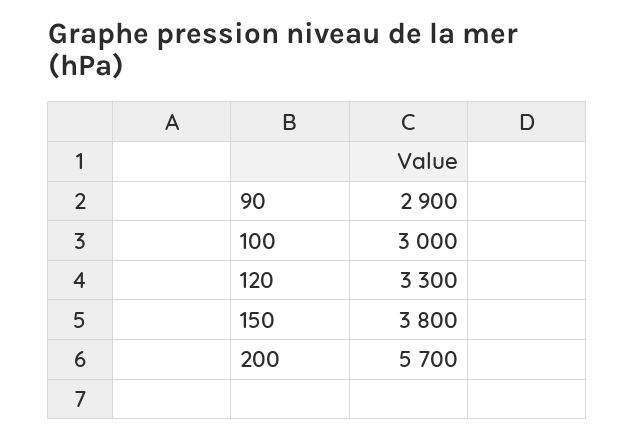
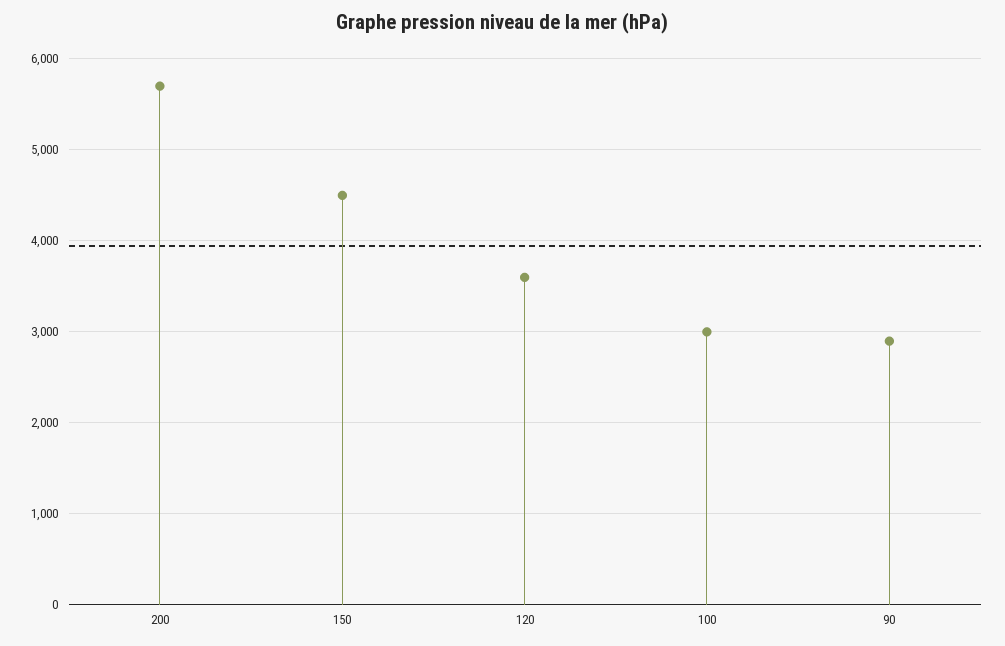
  {
    "90": 2900,
    "100": 3000,
-   "120": 3300,
+   "120": 3600,
-   "150": 3800,
+   "150": 4500,
    "200": 5700
  }

